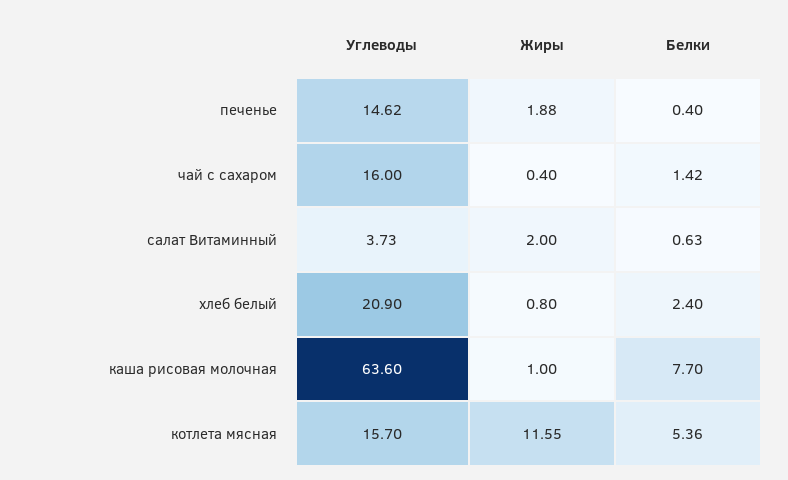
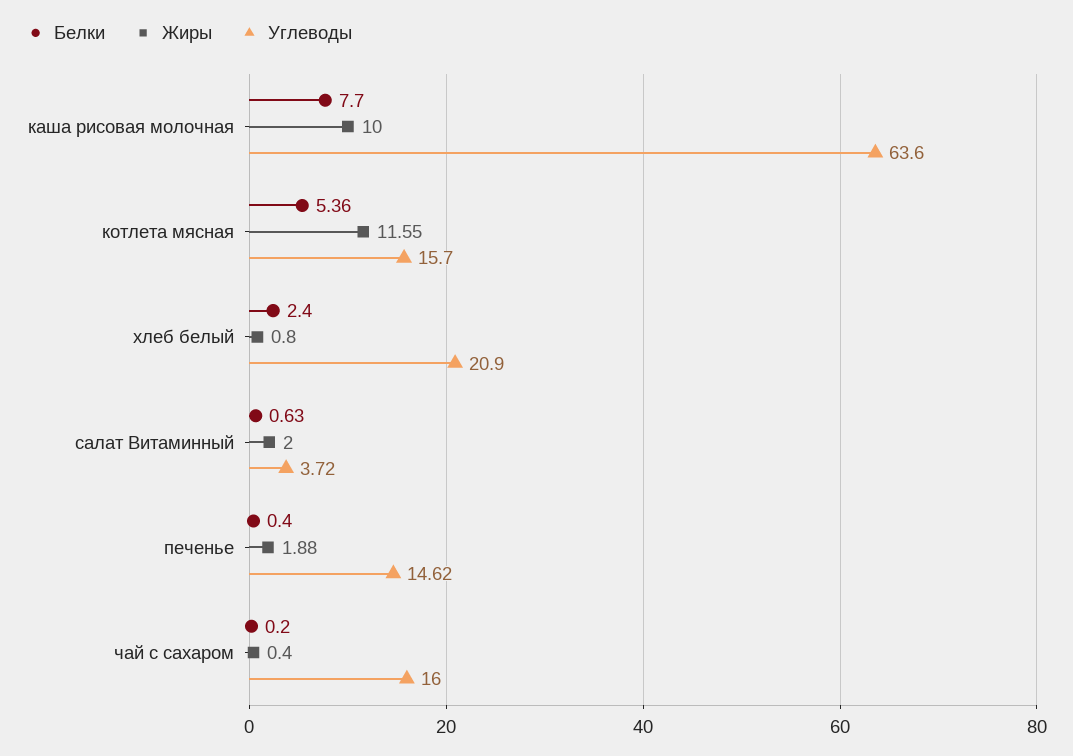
  {
    "Углеводы": {
      "печенье": 14.62,
      "чай с сахаром": 16,
-     "салат Витаминный": 3.73,
+     "салат Витаминный": 3.72,
      "хлеб белый": 20.9,
      "каша рисовая молочная": 63.6,
      "котлета мясная": 15.7
    },
    "Жиры": {
      "печенье": 1.88,
      "чай с сахаром": 0.4,
      "салат Витаминный": 2,
      "хлеб белый": 0.8,
-     "каша рисовая молочная": 1,
+     "каша рисовая молочная": 10,
      "котлета мясная": 11.55
    },
    "Белки": {
      "печенье": 0.4,
-     "чай с сахаром": 1.42,
+     "чай с сахаром": 0.2,
      "салат Витаминный": 0.63,
      "хлеб белый": 2.4,
      "каша рисовая молочная": 7.7,
      "котлета мясная": 5.36
    }
  }

